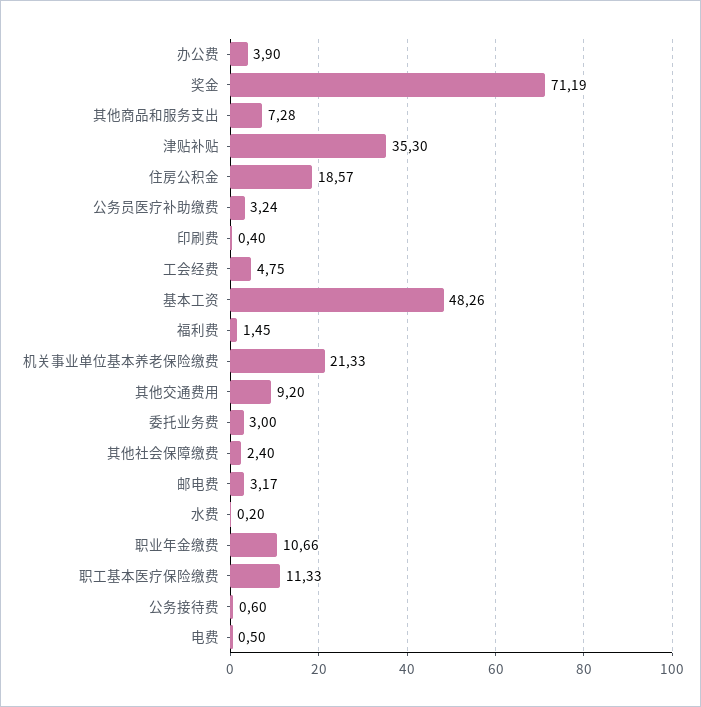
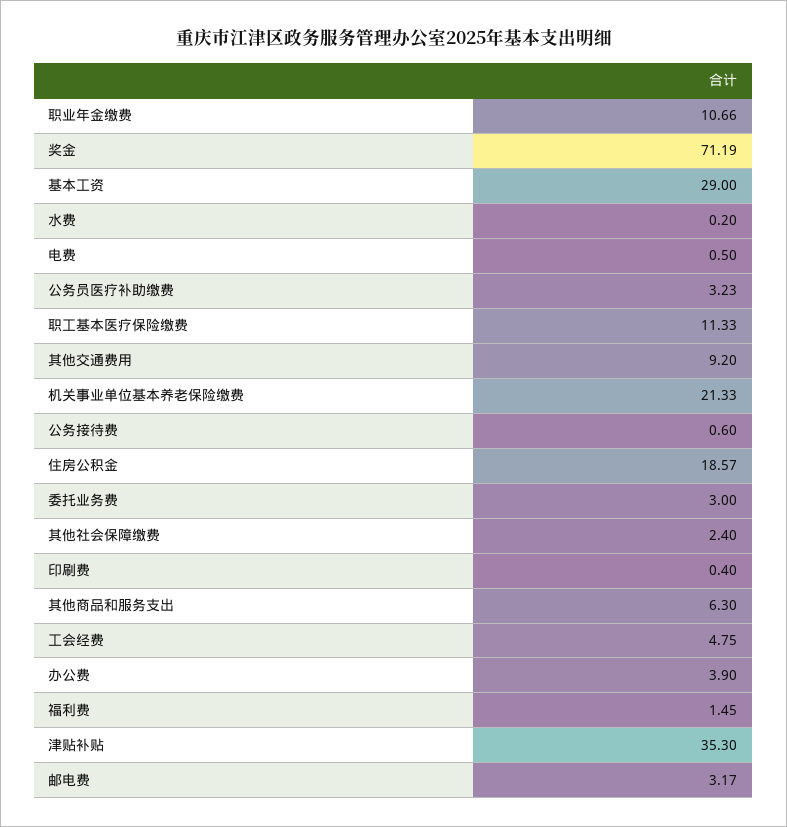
  {
    "办公费": 3.9,
    "奖金": 71.19,
-   "其他商品和服务支出": 7.28,
+   "其他商品和服务支出": 6.3,
    "津贴补贴": 35.3,
    "住房公积金": 18.57,
-   "公务员医疗补助缴费": 3.24,
+   "公务员医疗补助缴费": 3.23,
    "印刷费": 0.4,
    "工会经费": 4.75,
-   "基本工资": 48.26,
+   "基本工资": 29,
    "福利费": 1.45,
    "机关事业单位基本养老保险缴费": 21.33,
    "其他交通费用": 9.2,
    "委托业务费": 3,
    "其他社会保障缴费": 2.4,
    "邮电费": 3.17,
    "水费": 0.2,
    "职业年金缴费": 10.66,
    "职工基本医疗保险缴费": 11.33,
    "公务接待费": 0.6,
    "电费": 0.5
  }

